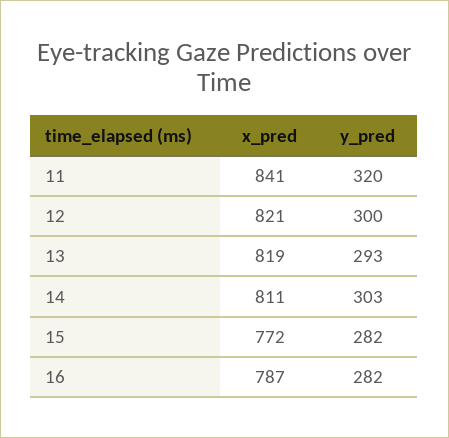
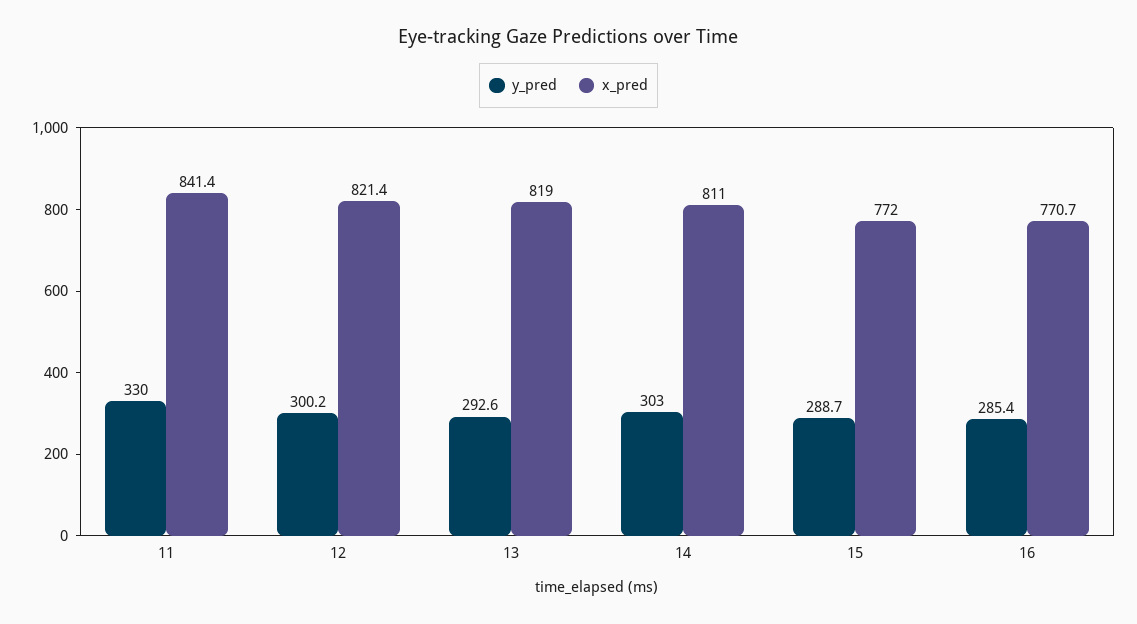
  {
    "x_pred": {
      "11": 841.4,
      "12": 821.4,
      "13": 819,
      "14": 811,
      "15": 772,
-     "16": 787
+     "16": 770.7
    },
    "y_pred": {
-     "11": 320,
+     "11": 330,
      "12": 300.2,
      "13": 292.6,
      "14": 303,
-     "15": 282,
+     "15": 288.7,
-     "16": 282
+     "16": 285.4
    }
  }

